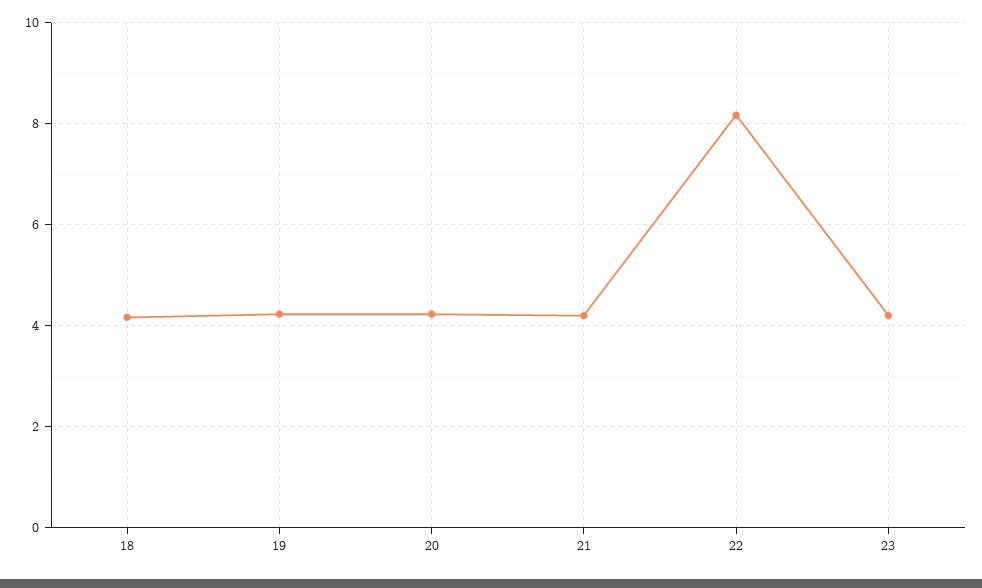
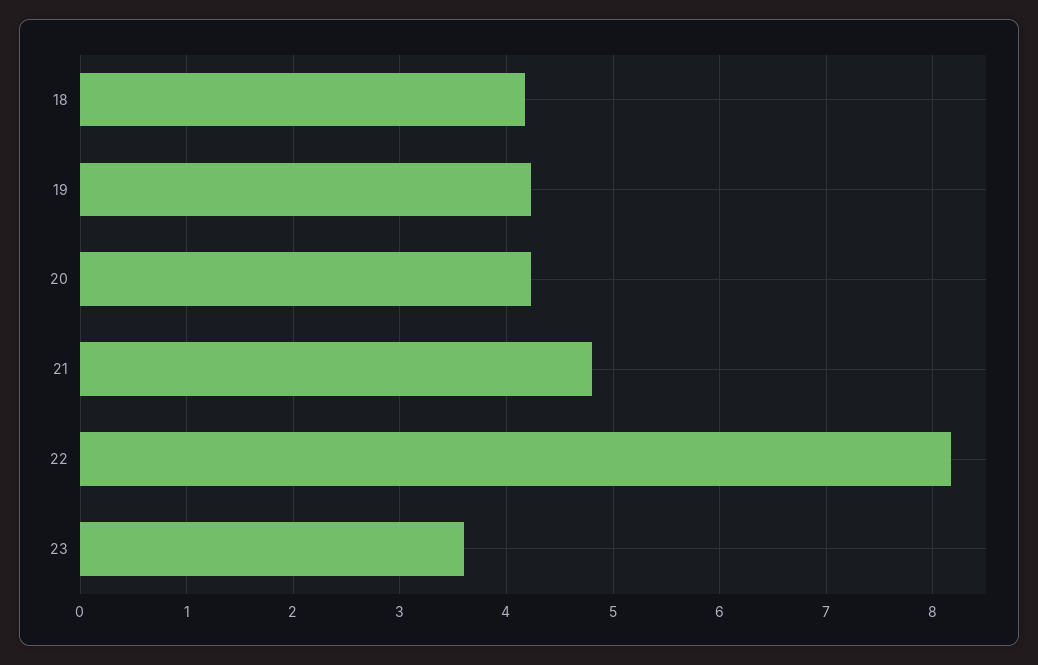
  {
    "18": 4.2,
    "19": 4.2,
    "20": 4.2,
-   "21": 4.2,
+   "21": 4.8,
    "22": 8.2,
-   "23": 4.2
+   "23": 3.6
  }

